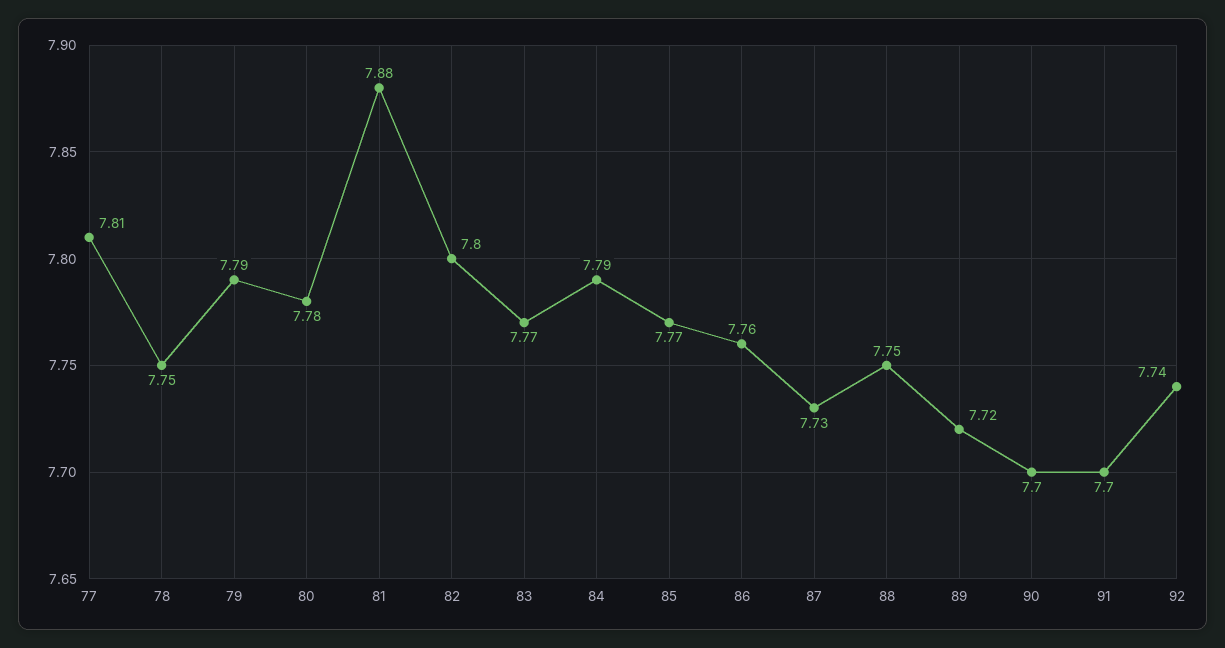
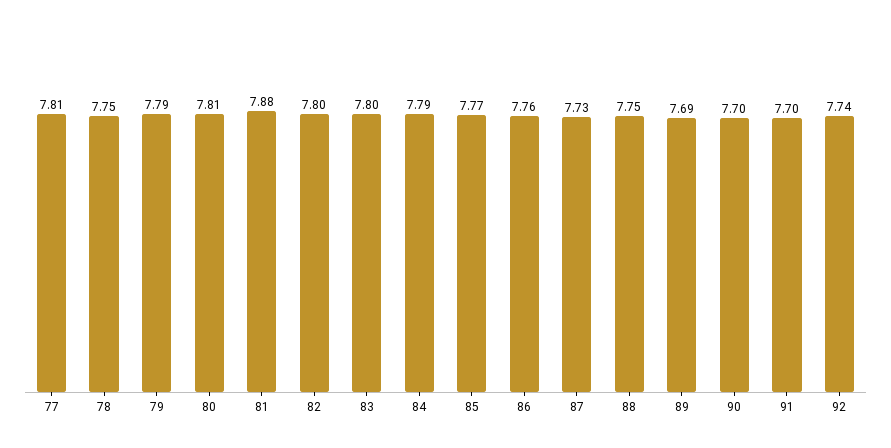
  {
    "77": 7.81,
    "78": 7.75,
    "79": 7.79,
-   "80": 7.78,
+   "80": 7.81,
    "81": 7.88,
    "82": 7.8,
-   "83": 7.77,
+   "83": 7.8,
    "84": 7.79,
    "85": 7.77,
    "86": 7.76,
    "87": 7.73,
    "88": 7.75,
-   "89": 7.72,
+   "89": 7.69,
    "90": 7.7,
    "91": 7.7,
    "92": 7.74
  }

